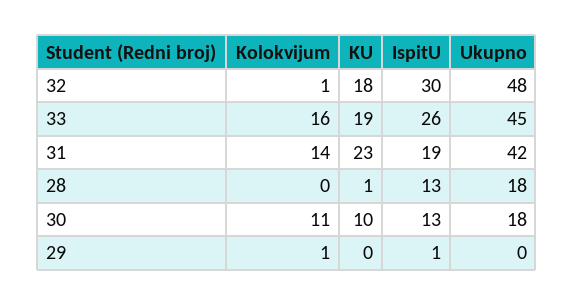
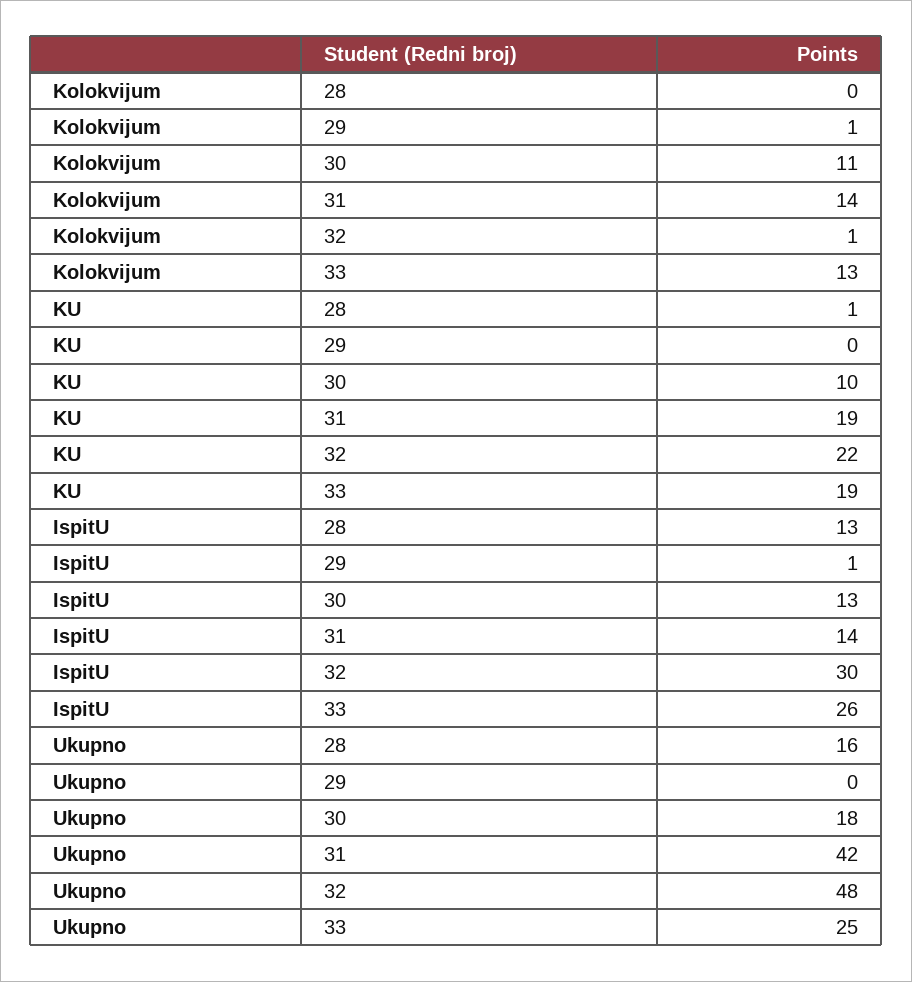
  {
    "Kolokvijum": {
      "32": 1,
-     "33": 16,
+     "33": 13,
      "31": 14,
      "28": 0,
      "30": 11,
      "29": 1
    },
    "KU": {
-     "32": 18,
+     "32": 22,
      "33": 19,
-     "31": 23,
+     "31": 19,
      "28": 1,
      "30": 10,
      "29": 0
    },
    "IspitU": {
      "32": 30,
      "33": 26,
-     "31": 19,
+     "31": 14,
      "28": 13,
      "30": 13,
      "29": 1
    },
    "Ukupno": {
      "32": 48,
-     "33": 45,
+     "33": 25,
      "31": 42,
-     "28": 18,
+     "28": 16,
      "30": 18,
      "29": 0
    }
  }

